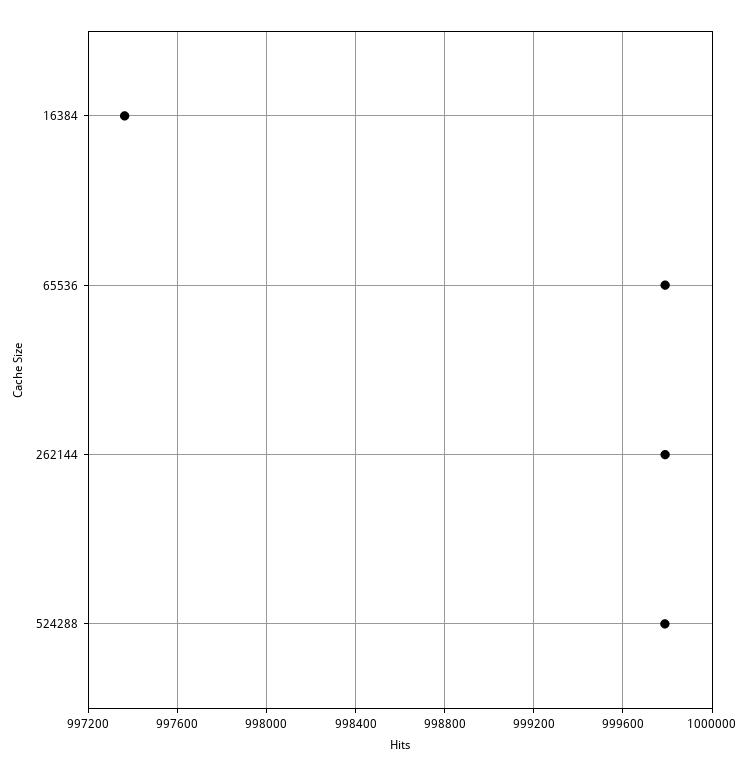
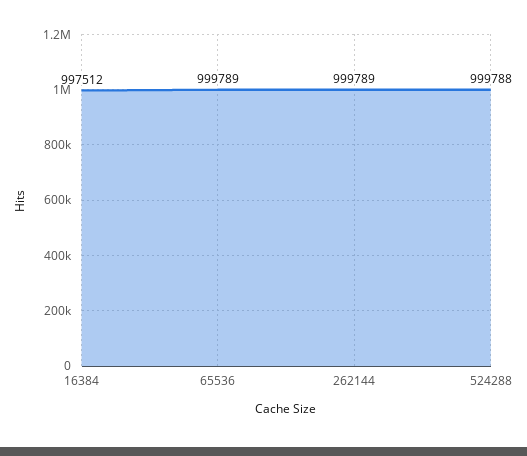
  {
-   "16384": 997350,
+   "16384": 997512,
    "65536": 999789,
    "262144": 999789,
    "524288": 999788
  }

